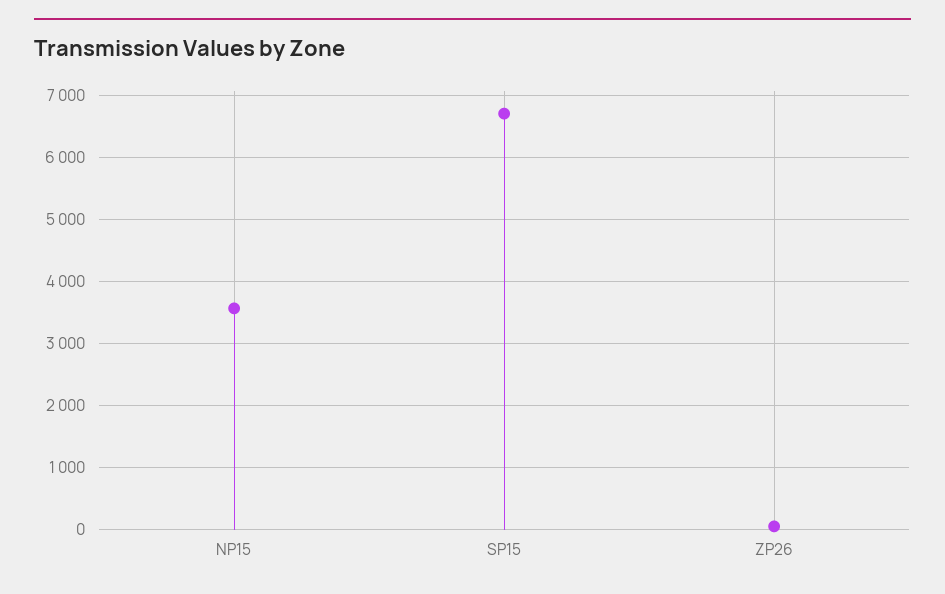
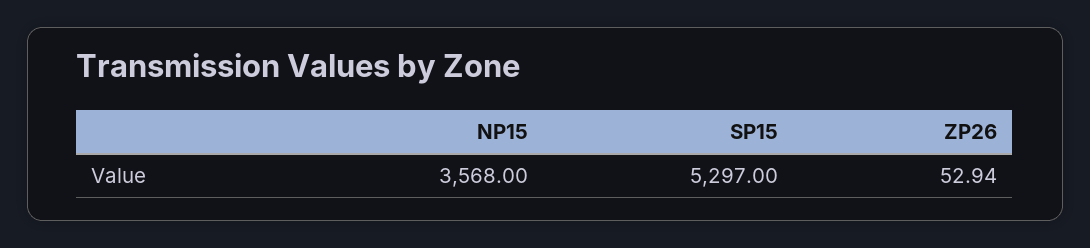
  {
    "NP15": 3568,
-   "SP15": 6700,
+   "SP15": 5297,
    "ZP26": 52.94
  }

